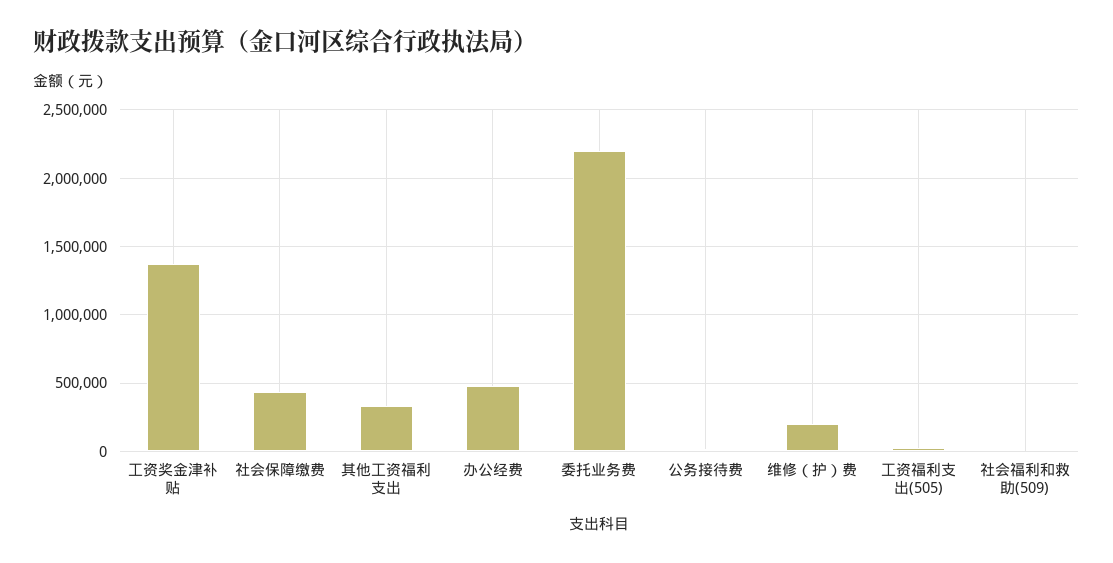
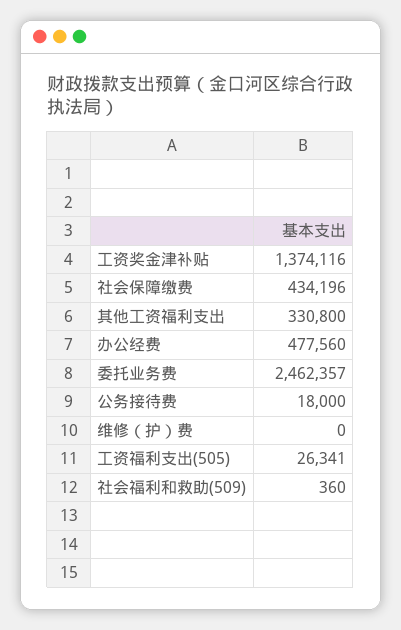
  {
    "工资奖金津补贴": 1374116,
    "社会保障缴费": 434196,
    "其他工资福利支出": 330800,
    "办公经费": 477560,
-   "委托业务费": 2200000,
+   "委托业务费": 2462357,
    "公务接待费": 18000,
-   "维修（护）费": 200000,
+   "维修（护）费": 0,
    "工资福利支出(505)": 26341,
    "社会福利和救助(509)": 360
  }

